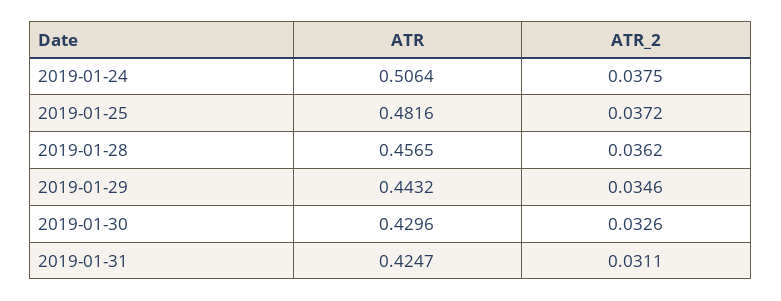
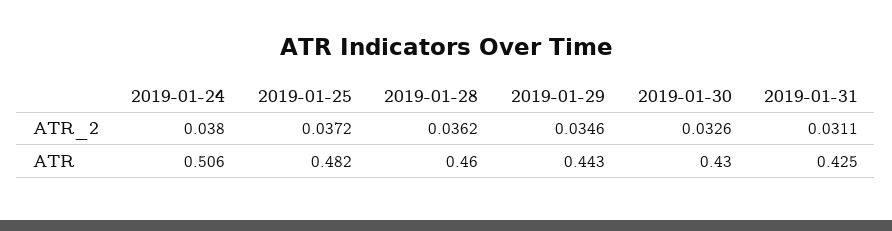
  {
    "ATR": {
      "2019-01-24": 0.5064,
      "2019-01-25": 0.4816,
-     "2019-01-28": 0.4565,
+     "2019-01-28": 0.46,
      "2019-01-29": 0.4432,
      "2019-01-30": 0.4296,
      "2019-01-31": 0.4247
    },
    "ATR_2": {
-     "2019-01-24": 0.0375,
+     "2019-01-24": 0.038,
      "2019-01-25": 0.0372,
      "2019-01-28": 0.0362,
      "2019-01-29": 0.0346,
      "2019-01-30": 0.0326,
      "2019-01-31": 0.0311
    }
  }

